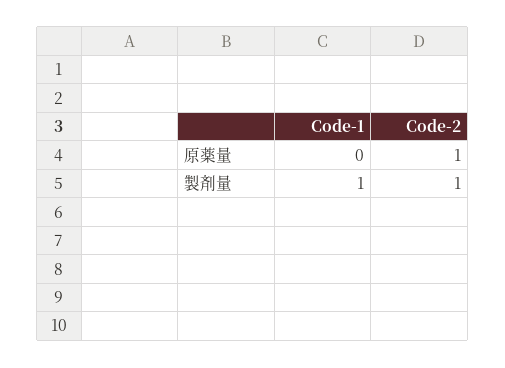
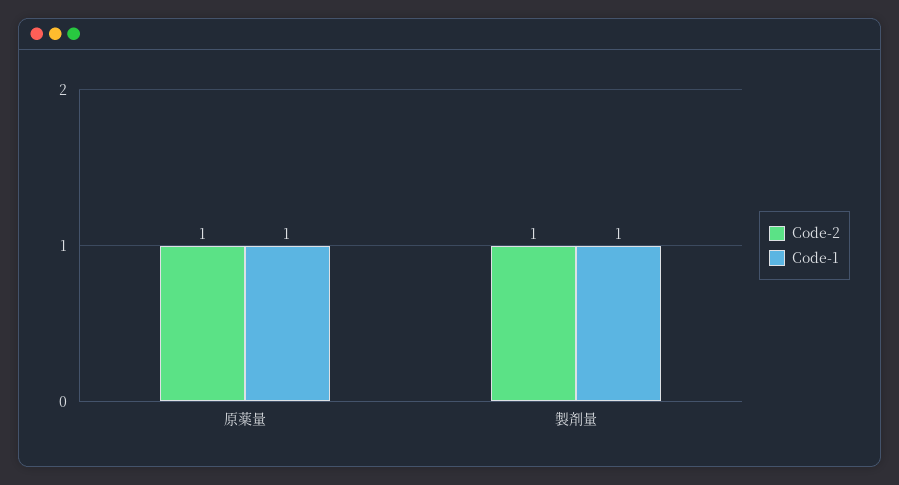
  {
    "Code-1": {
-     "原薬量": 0,
+     "原薬量": 1,
      "製剤量": 1
    },
    "Code-2": {
      "原薬量": 1,
      "製剤量": 1
    }
  }

